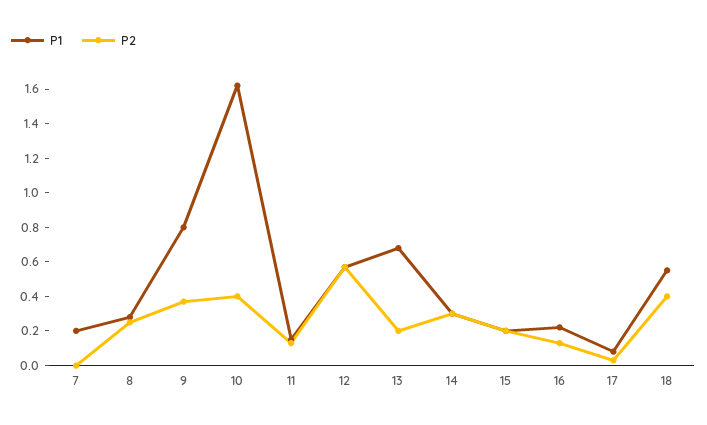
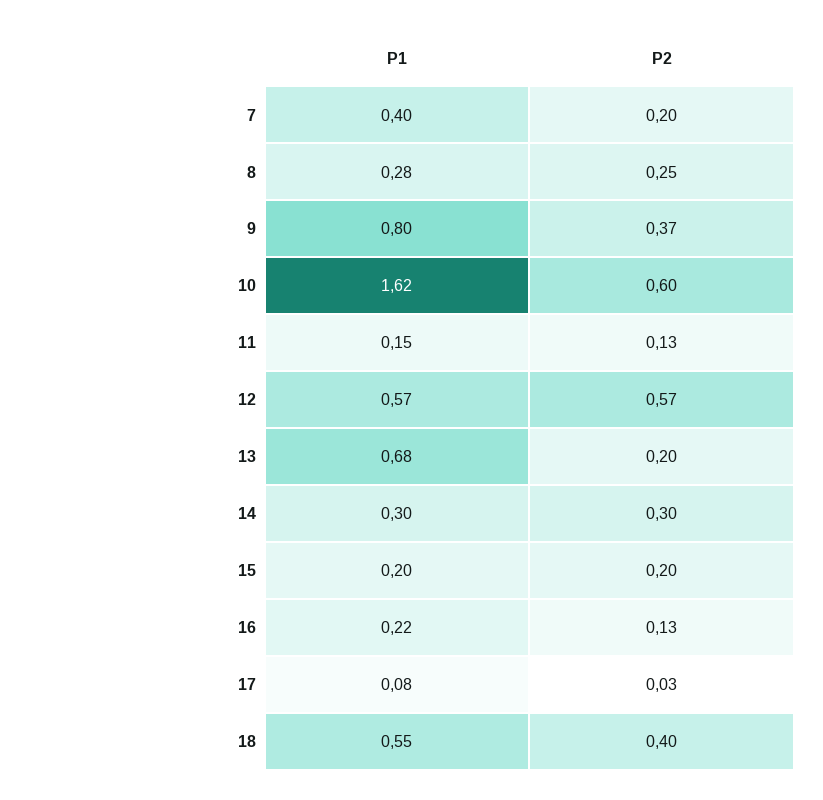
  {
    "P1": {
-     "7": 0.2,
+     "7": 0.4,
      "8": 0.28,
      "9": 0.8,
      "10": 1.62,
      "11": 0.15,
      "12": 0.57,
      "13": 0.68,
      "14": 0.3,
      "15": 0.2,
      "16": 0.22,
      "17": 0.08,
      "18": 0.55
    },
    "P2": {
-     "7": 0,
+     "7": 0.2,
      "8": 0.25,
      "9": 0.37,
-     "10": 0.4,
+     "10": 0.6,
      "11": 0.13,
      "12": 0.57,
      "13": 0.2,
      "14": 0.3,
      "15": 0.2,
      "16": 0.13,
      "17": 0.03,
      "18": 0.4
    }
  }

